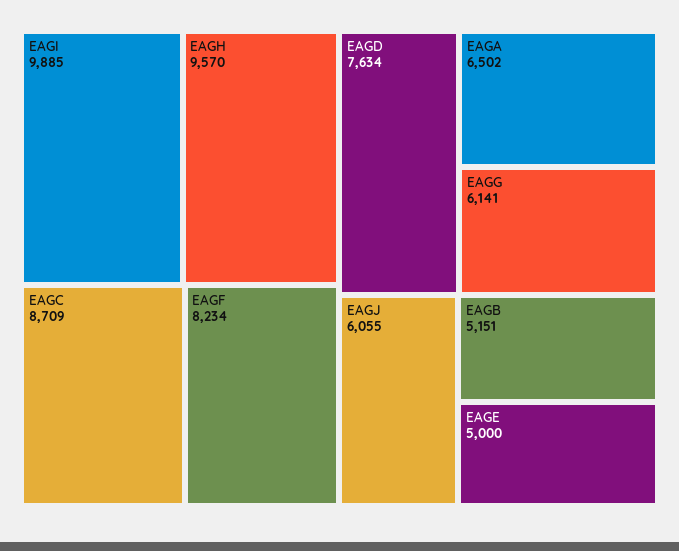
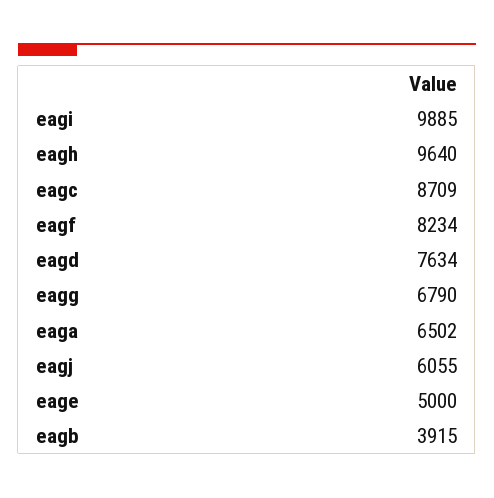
  {
    "EAGI": 9885,
-   "EAGH": 9570,
+   "EAGH": 9640,
    "EAGC": 8709,
    "EAGF": 8234,
    "EAGD": 7634,
    "EAGA": 6502,
-   "EAGG": 6141,
+   "EAGG": 6790,
    "EAGJ": 6055,
-   "EAGB": 5151,
+   "EAGB": 3915,
    "EAGE": 5000
  }

